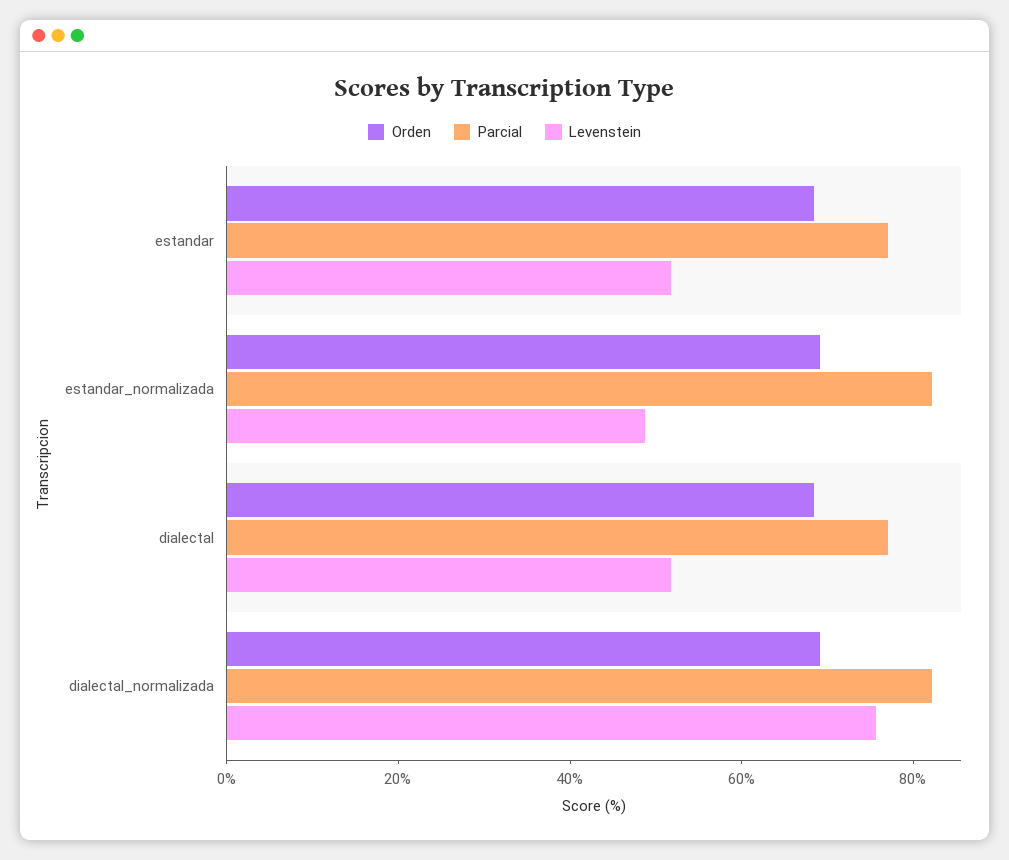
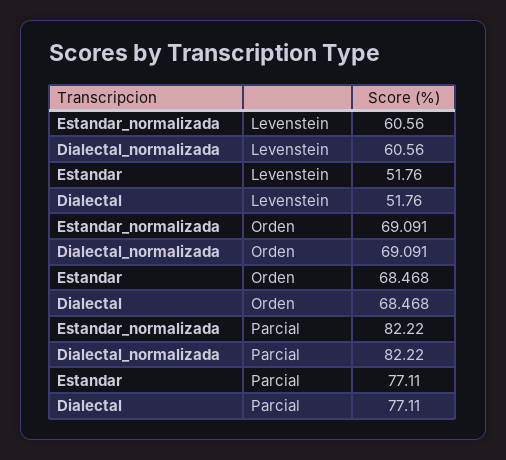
  {
    "Orden": {
      "estandar": 68.468,
      "estandar_normalizada": 69.091,
      "dialectal": 68.468,
      "dialectal_normalizada": 69.091
    },
    "Parcial": {
      "estandar": 77.11,
      "estandar_normalizada": 82.22,
      "dialectal": 77.11,
      "dialectal_normalizada": 82.22
    },
    "Levenstein": {
      "estandar": 51.76,
-     "estandar_normalizada": 50,
+     "estandar_normalizada": 60.56,
      "dialectal": 51.76,
-     "dialectal_normalizada": 75
+     "dialectal_normalizada": 60.56
    }
  }

